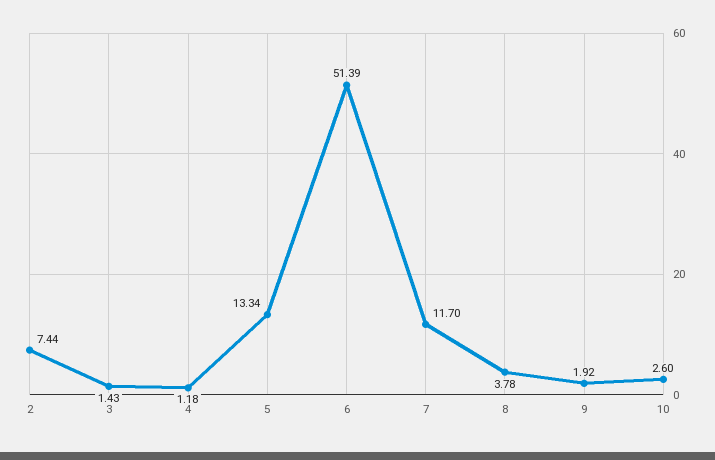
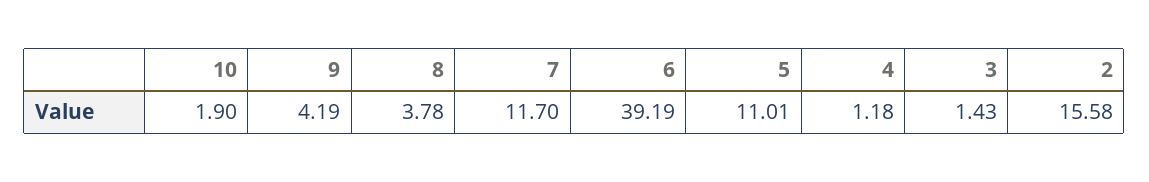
  {
-   "2": 7.44,
+   "2": 15.58,
    "3": 1.43,
    "4": 1.18,
-   "5": 13.34,
+   "5": 11.01,
-   "6": 51.39,
+   "6": 39.19,
    "7": 11.7,
    "8": 3.78,
-   "9": 1.92,
+   "9": 4.19,
-   "10": 2.6
+   "10": 1.9
  }

